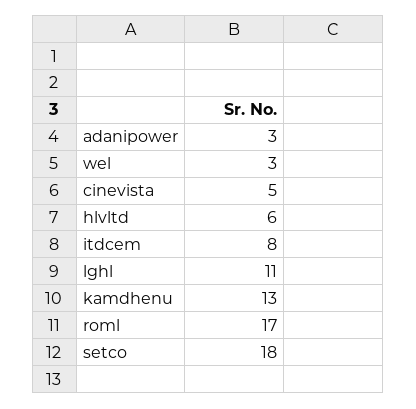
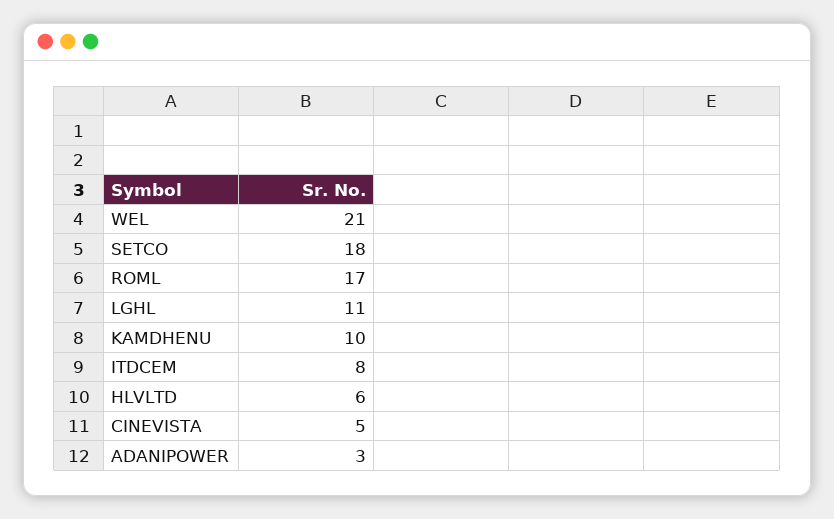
  {
    "adanipower": 3,
-   "wel": 3,
+   "wel": 21,
    "cinevista": 5,
    "hlvltd": 6,
    "itdcem": 8,
    "lghl": 11,
-   "kamdhenu": 13,
+   "kamdhenu": 10,
    "roml": 17,
    "setco": 18
  }

